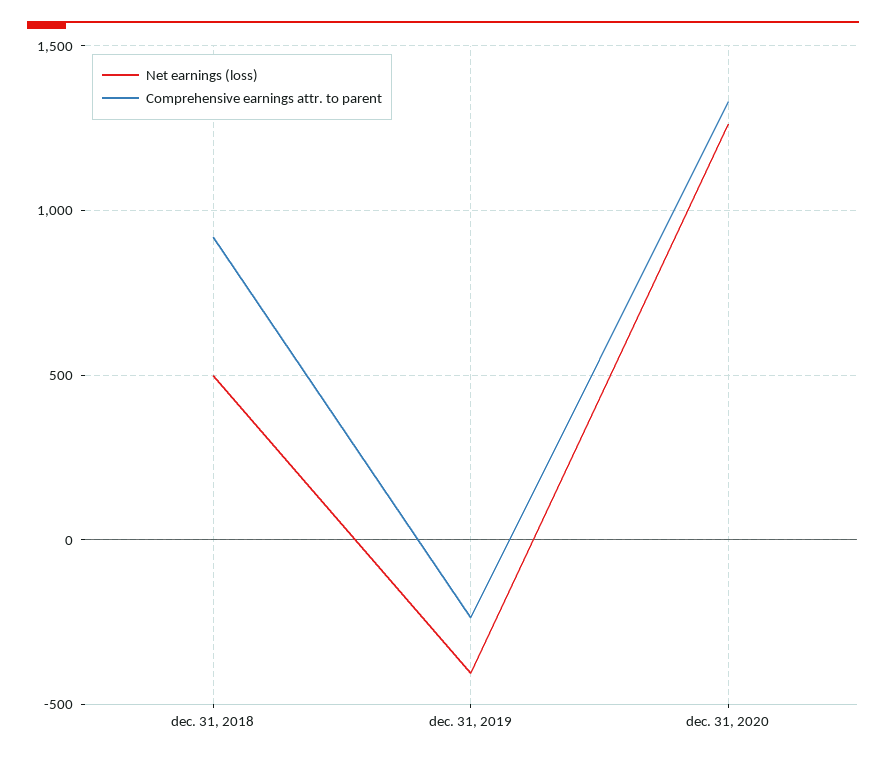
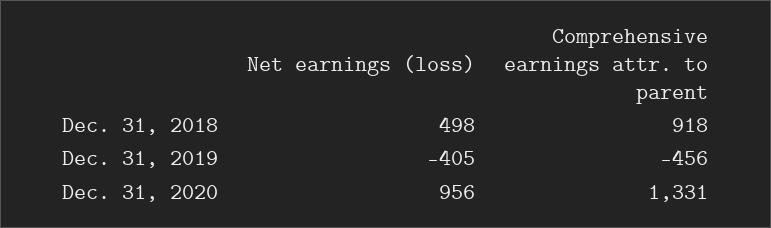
  {
    "Net earnings (loss)": {
      "dec. 31, 2018": 498,
      "dec. 31, 2019": -405,
-     "dec. 31, 2020": 1250
+     "dec. 31, 2020": 956
    },
    "Comprehensive earnings attr. to parent": {
      "dec. 31, 2018": 918,
-     "dec. 31, 2019": -250,
+     "dec. 31, 2019": -456,
      "dec. 31, 2020": 1331
    }
  }

